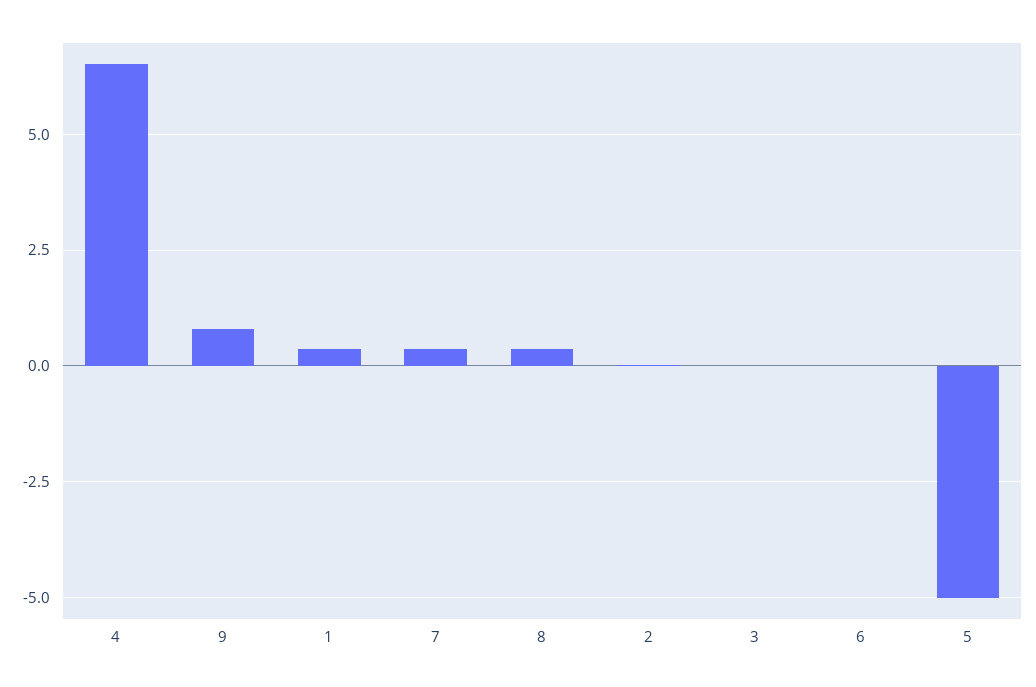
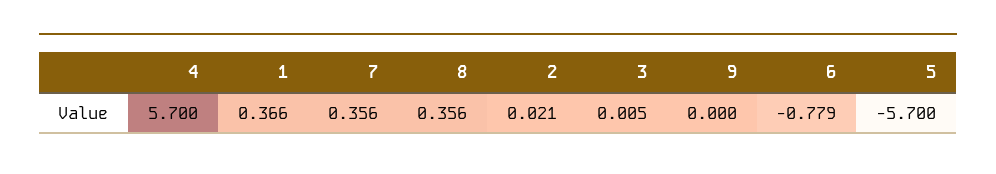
  {
-   "4": 6.5,
+   "4": 5.7,
-   "9": 0.75,
+   "9": 0,
    "1": 0.366,
    "7": 0.356,
    "8": 0.356,
    "2": 0.021,
    "3": 0.005,
-   "6": 0,
+   "6": -0.779,
-   "5": -5
+   "5": -5.7
  }

